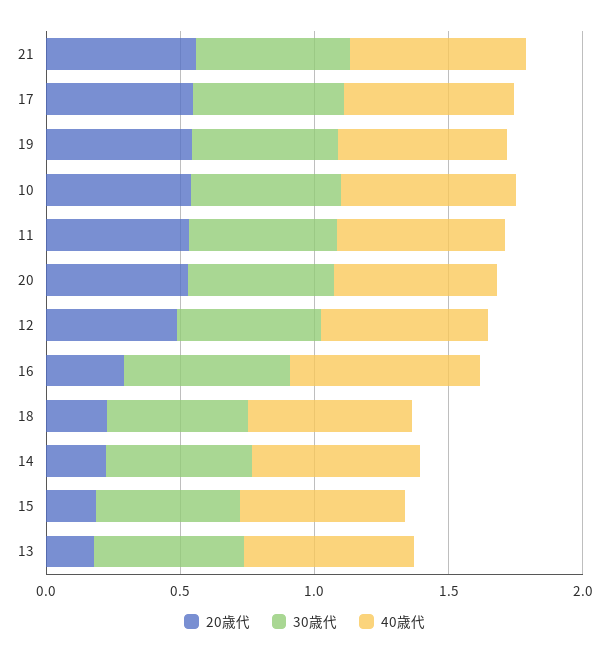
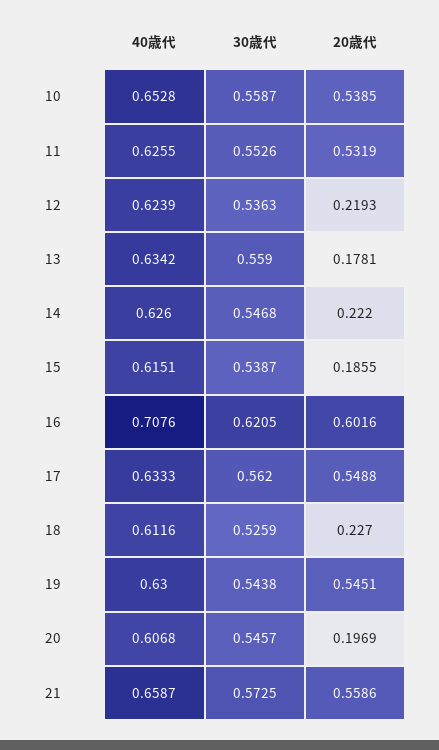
  {
    "20歳代": {
      "21": 0.5586,
      "17": 0.5488,
      "19": 0.5451,
      "10": 0.5385,
      "11": 0.5319,
-     "20": 0.5,
+     "20": 0.1969,
-     "12": 0.5,
+     "12": 0.2193,
-     "16": 0.3,
+     "16": 0.6016,
      "18": 0.227,
      "14": 0.222,
      "15": 0.1855,
      "13": 0.1781
    },
    "30歳代": {
      "21": 0.5725,
      "17": 0.562,
      "19": 0.5438,
      "10": 0.5587,
      "11": 0.5526,
      "20": 0.5457,
      "12": 0.5363,
      "16": 0.6205,
      "18": 0.5259,
      "14": 0.5468,
      "15": 0.5387,
      "13": 0.559
    },
    "40歳代": {
      "21": 0.6587,
      "17": 0.6333,
      "19": 0.63,
      "10": 0.6528,
      "11": 0.6255,
      "20": 0.6068,
      "12": 0.6239,
      "16": 0.7076,
      "18": 0.6116,
      "14": 0.626,
      "15": 0.6151,
      "13": 0.6342
    }
  }

